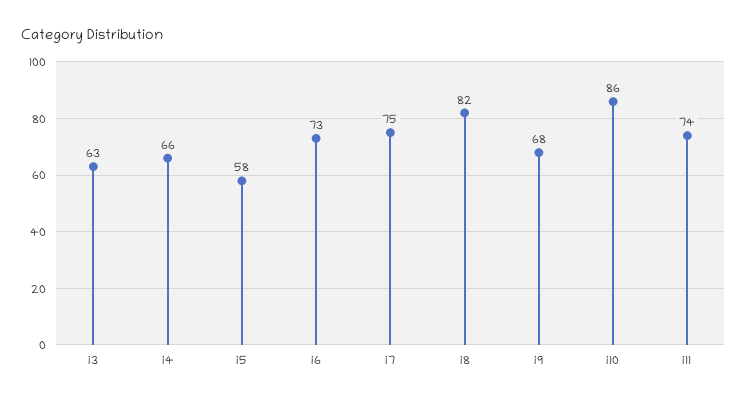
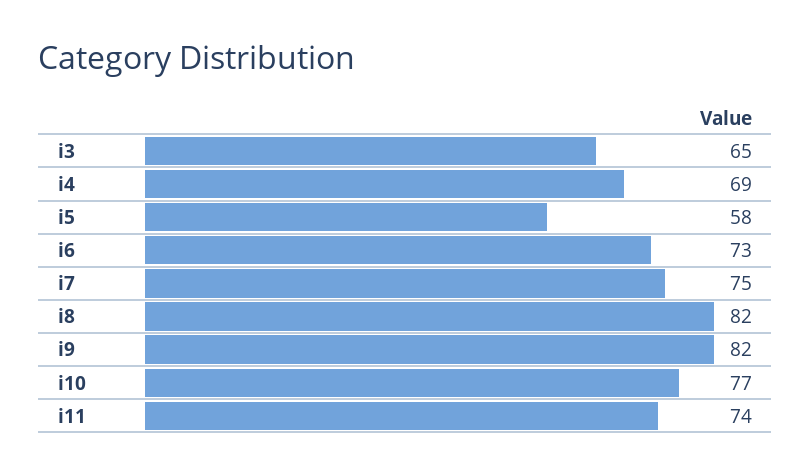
  {
-   "i3": 63,
+   "i3": 65,
-   "i4": 66,
+   "i4": 69,
    "i5": 58,
    "i6": 73,
    "i7": 75,
    "i8": 82,
-   "i9": 68,
+   "i9": 82,
-   "i10": 86,
+   "i10": 77,
    "i11": 74
  }

